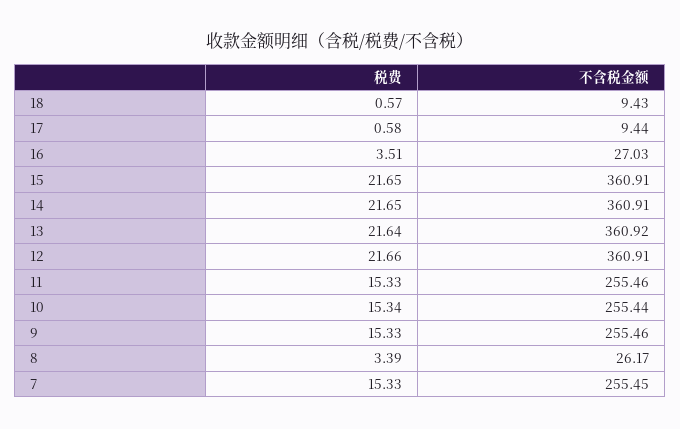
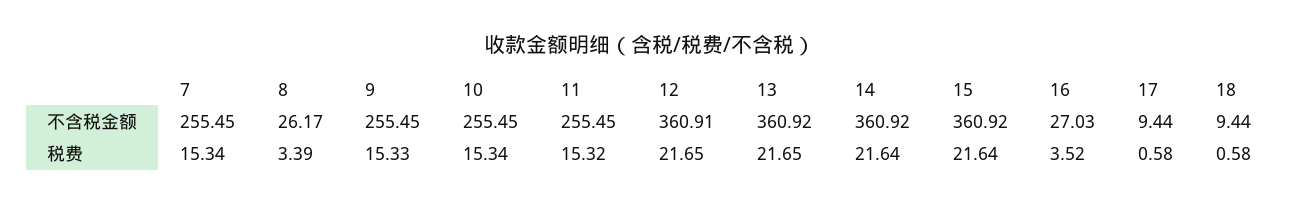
  {
    "税费": {
-     "18": 0.57,
+     "18": 0.58,
      "17": 0.58,
-     "16": 3.51,
+     "16": 3.52,
-     "15": 21.65,
+     "15": 21.64,
-     "14": 21.65,
+     "14": 21.64,
-     "13": 21.64,
+     "13": 21.65,
-     "12": 21.66,
+     "12": 21.65,
-     "11": 15.33,
+     "11": 15.32,
      "10": 15.34,
      "9": 15.33,
      "8": 3.39,
-     "7": 15.33
+     "7": 15.34
    },
    "不含税金额": {
-     "18": 9.43,
+     "18": 9.44,
      "17": 9.44,
      "16": 27.03,
-     "15": 360.91,
+     "15": 360.92,
-     "14": 360.91,
+     "14": 360.92,
      "13": 360.92,
      "12": 360.91,
-     "11": 255.46,
+     "11": 255.45,
-     "10": 255.44,
+     "10": 255.45,
-     "9": 255.46,
+     "9": 255.45,
      "8": 26.17,
      "7": 255.45
    }
  }

